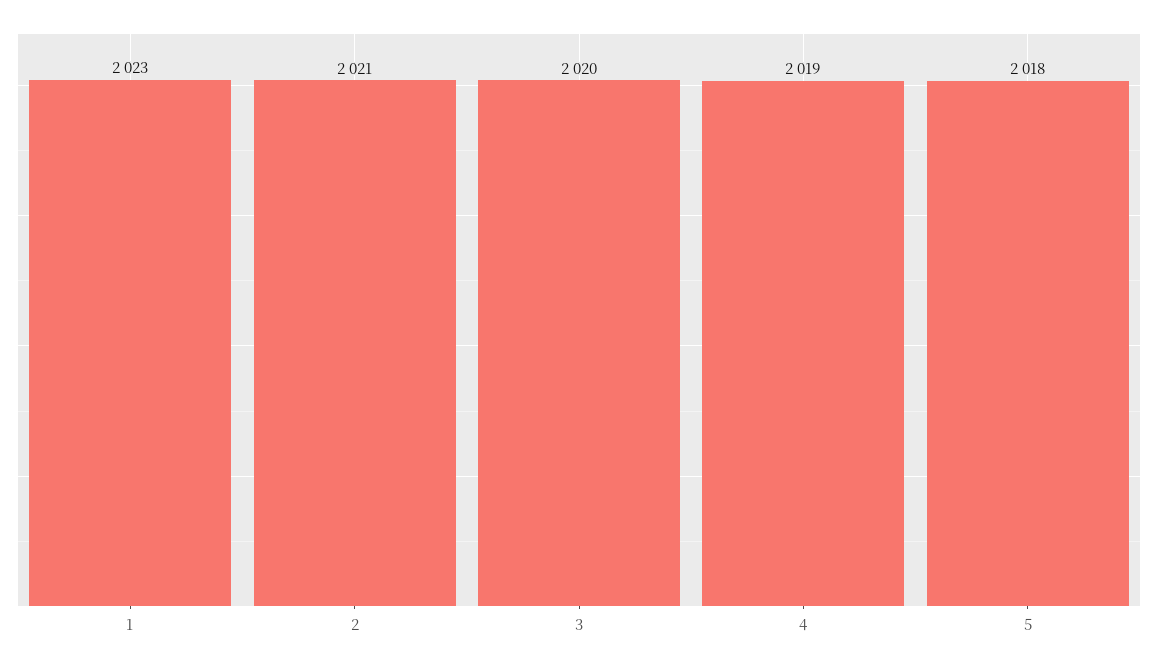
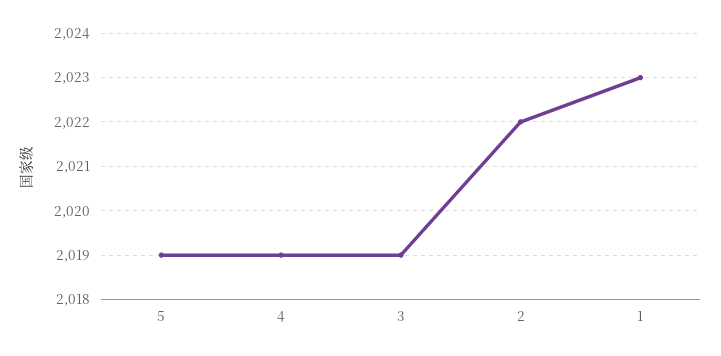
  {
    "1": 2023,
-   "2": 2021,
+   "2": 2022,
-   "3": 2020,
+   "3": 2019,
    "4": 2019,
-   "5": 2018
+   "5": 2019
  }

